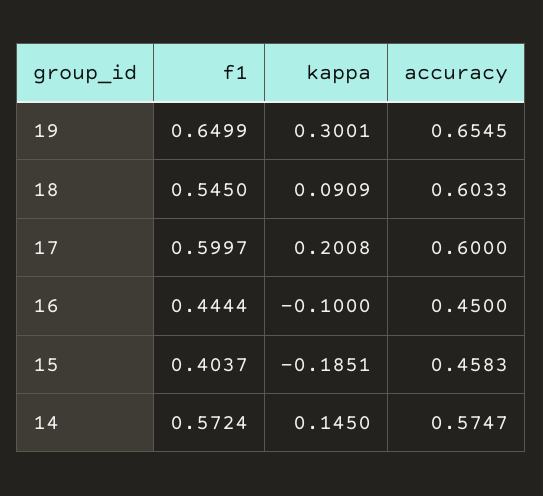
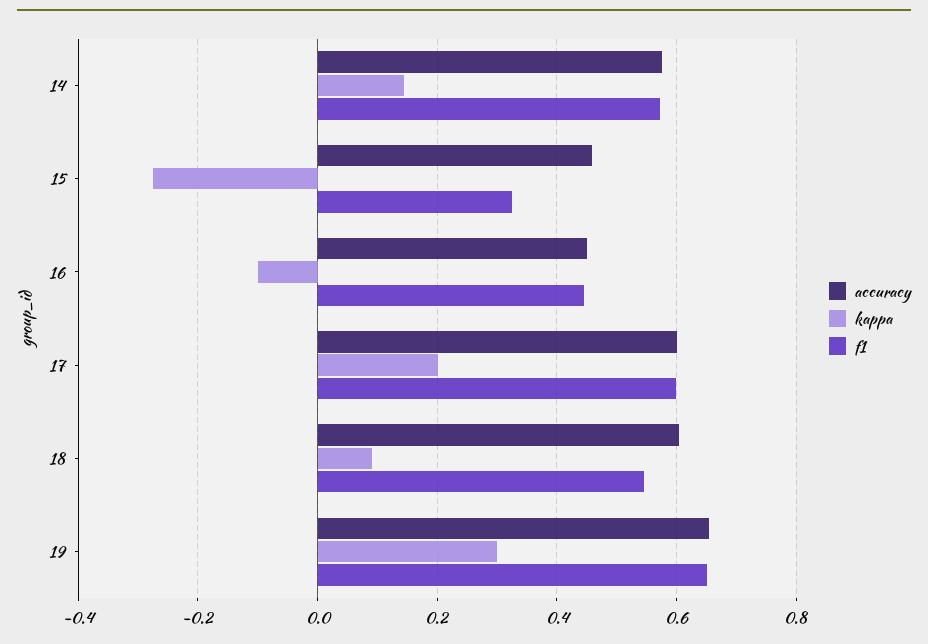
  {
    "f1": {
      "19": 0.6499,
      "18": 0.545,
      "17": 0.5997,
      "16": 0.4444,
-     "15": 0.4037,
+     "15": 0.32,
      "14": 0.5724
    },
    "kappa": {
      "19": 0.3001,
      "18": 0.0909,
      "17": 0.2008,
      "16": -0.1,
-     "15": -0.1851,
+     "15": -0.28,
      "14": 0.145
    },
    "accuracy": {
      "19": 0.6545,
      "18": 0.6033,
      "17": 0.6,
      "16": 0.45,
      "15": 0.4583,
      "14": 0.5747
    }
  }

